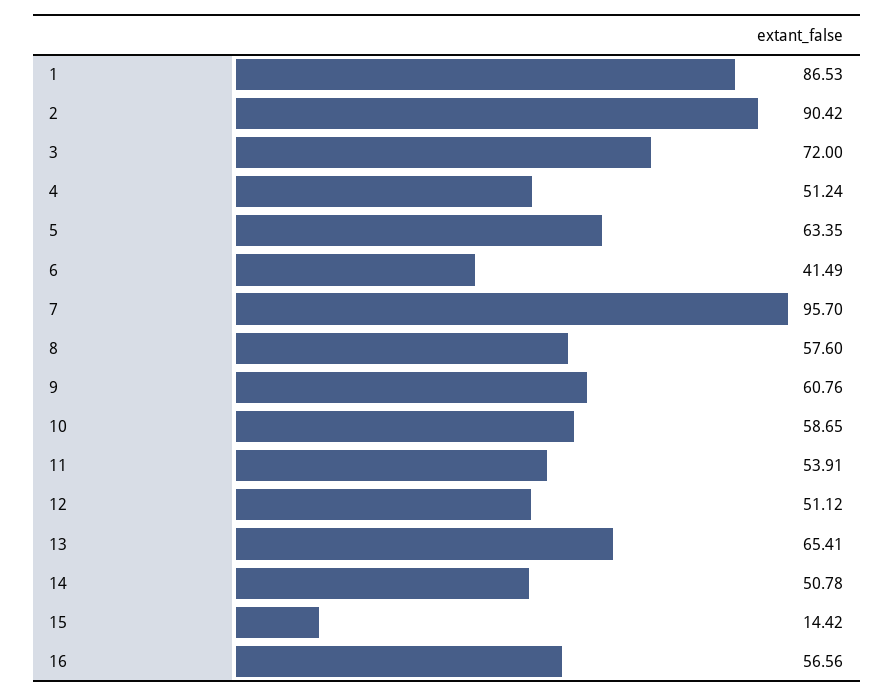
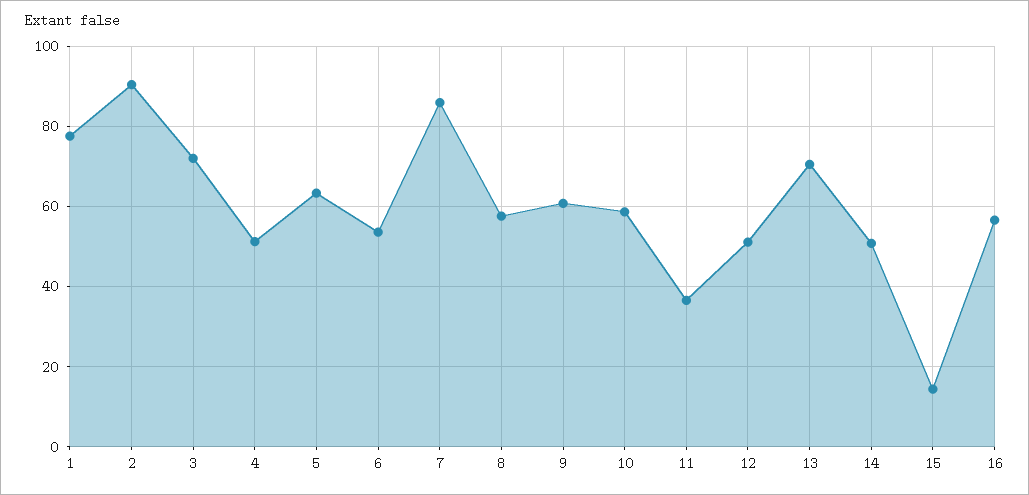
  {
-   "1": 86.53,
+   "1": 78,
    "2": 90.42,
    "3": 72,
    "4": 51.24,
    "5": 63.35,
-   "6": 41.49,
+   "6": 54,
-   "7": 95.7,
+   "7": 86,
    "8": 57.6,
    "9": 60.76,
    "10": 58.65,
-   "11": 53.91,
+   "11": 36,
    "12": 51.12,
-   "13": 65.41,
+   "13": 70,
    "14": 50.78,
    "15": 14.42,
    "16": 56.56
  }

